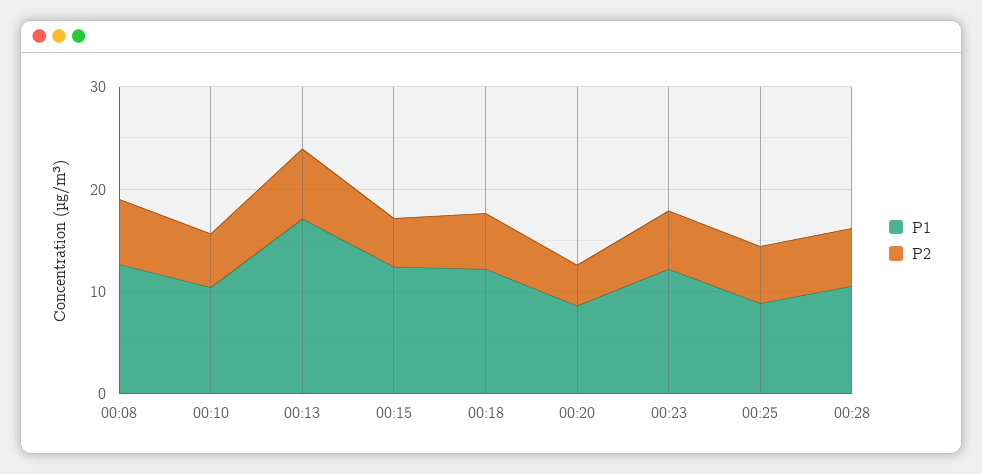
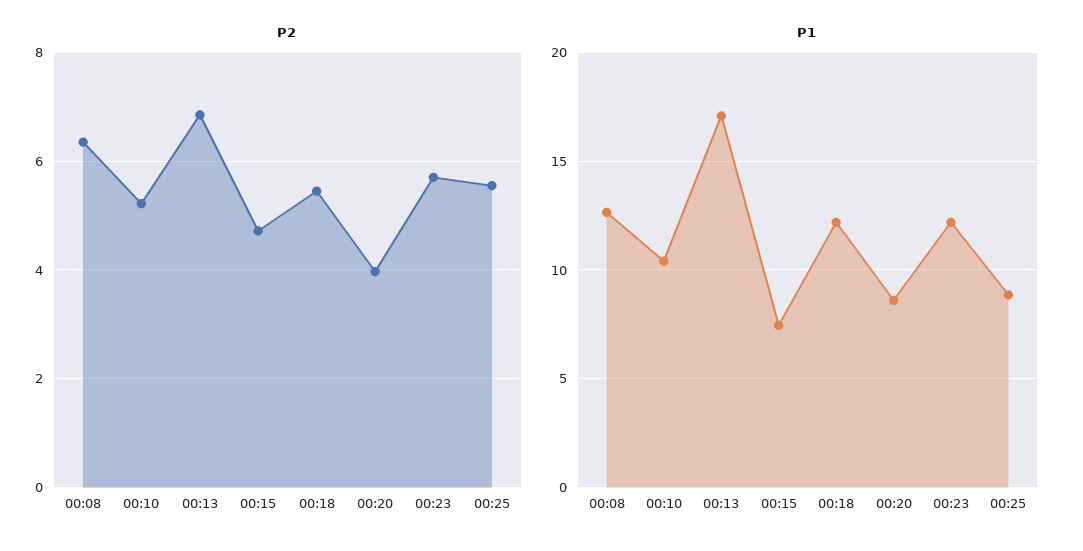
  {
    "P1": {
      "00:08": 12.5,
      "00:10": 10.5,
      "00:13": 17,
-     "00:15": 12,
+     "00:15": 7.5,
      "00:18": 12,
      "00:20": 8.5,
      "00:23": 12,
-     "00:25": 9,
+     "00:25": 9
-     "00:28": 10
    },
    "P2": {
      "00:08": 6.4,
      "00:10": 5.2,
      "00:13": 6.8,
      "00:15": 4.8,
      "00:18": 5.4,
      "00:20": 4,
      "00:23": 5.8,
-     "00:25": 5.6,
+     "00:25": 5.6
-     "00:28": 6
    }
  }

